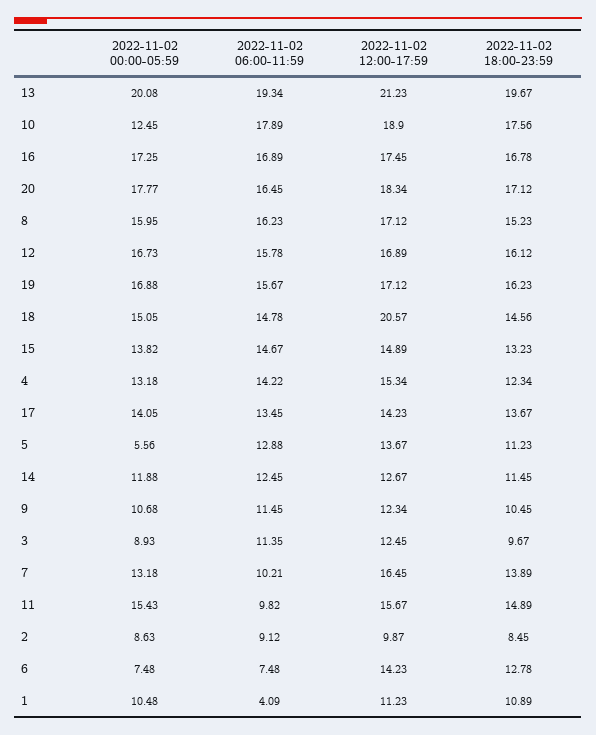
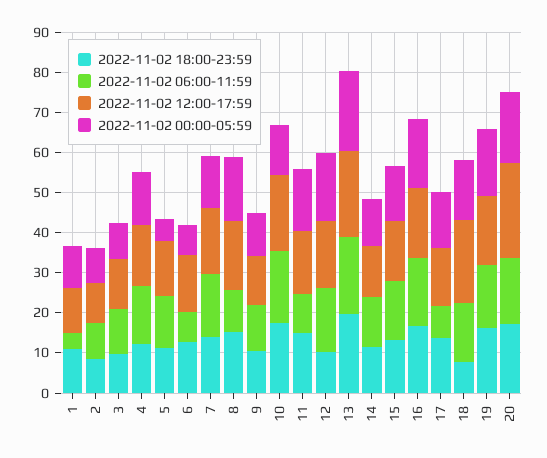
  {
    "2022-11-02 00:00-05:59": {
      "13": 20.08,
      "10": 12.45,
      "16": 17.25,
      "20": 17.77,
      "8": 15.95,
      "12": 16.73,
      "19": 16.88,
      "18": 15.05,
      "15": 13.82,
      "4": 13.18,
      "17": 14.05,
      "5": 5.56,
      "14": 11.88,
      "9": 10.68,
      "3": 8.93,
      "7": 13.18,
      "11": 15.43,
      "2": 8.63,
      "6": 7.48,
      "1": 10.48
    },
    "2022-11-02 06:00-11:59": {
      "13": 19.34,
      "10": 17.89,
      "16": 16.89,
      "20": 16.45,
-     "8": 16.23,
+     "8": 10,
      "12": 15.78,
      "19": 15.67,
      "18": 14.78,
      "15": 14.67,
      "4": 14.22,
-     "17": 13.45,
+     "17": 8,
      "5": 12.88,
      "14": 12.45,
      "9": 11.45,
      "3": 11.35,
-     "7": 10.21,
+     "7": 16,
      "11": 9.82,
      "2": 9.12,
      "6": 7.48,
      "1": 4.09
    },
    "2022-11-02 12:00-17:59": {
      "13": 21.23,
      "10": 18.9,
      "16": 17.45,
-     "20": 18.34,
+     "20": 24,
      "8": 17.12,
      "12": 16.89,
      "19": 17.12,
      "18": 20.57,
      "15": 14.89,
      "4": 15.34,
      "17": 14.23,
      "5": 13.67,
      "14": 12.67,
      "9": 12.34,
      "3": 12.45,
      "7": 16.45,
      "11": 15.67,
      "2": 9.87,
      "6": 14.23,
      "1": 11.23
    },
    "2022-11-02 18:00-23:59": {
      "13": 19.67,
      "10": 17.56,
      "16": 16.78,
      "20": 17.12,
      "8": 15.23,
-     "12": 16.12,
+     "12": 10,
      "19": 16.23,
-     "18": 14.56,
+     "18": 8,
      "15": 13.23,
      "4": 12.34,
      "17": 13.67,
      "5": 11.23,
      "14": 11.45,
      "9": 10.45,
      "3": 9.67,
      "7": 13.89,
      "11": 14.89,
      "2": 8.45,
      "6": 12.78,
      "1": 10.89
    }
  }

